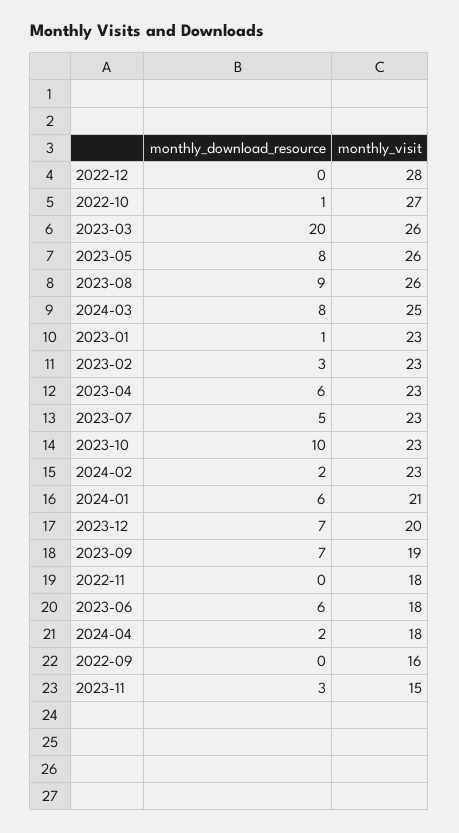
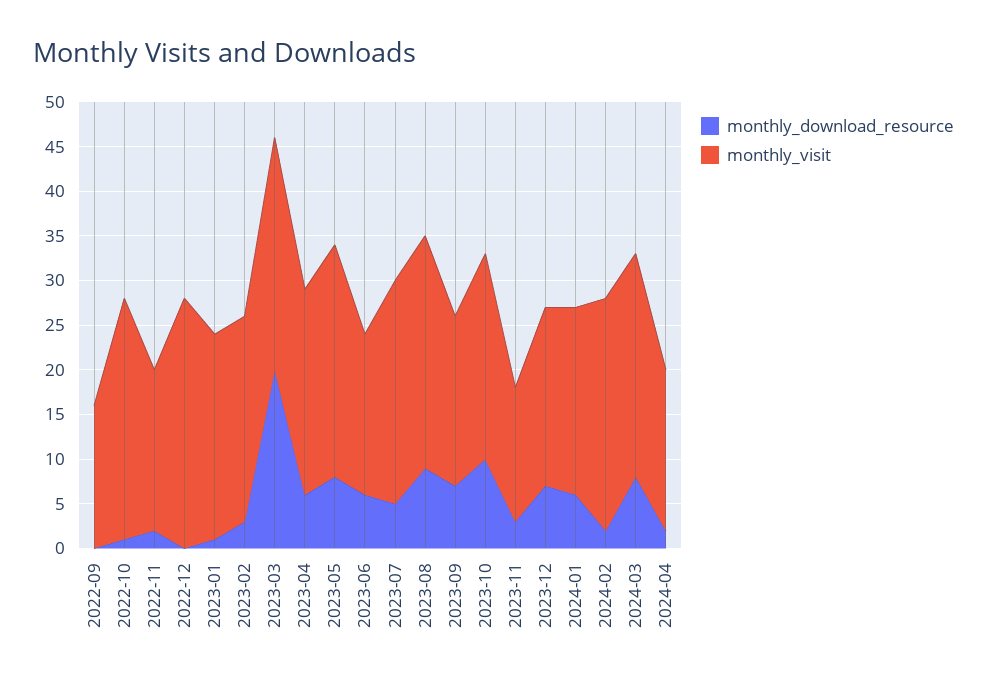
  {
    "monthly_download_resource": {
      "2022-12": 0,
      "2022-10": 1,
      "2023-03": 20,
      "2023-05": 8,
      "2023-08": 9,
      "2024-03": 8,
      "2023-01": 1,
      "2023-02": 3,
      "2023-04": 6,
      "2023-07": 5,
      "2023-10": 10,
      "2024-02": 2,
      "2024-01": 6,
      "2023-12": 7,
      "2023-09": 7,
-     "2022-11": 0,
+     "2022-11": 2,
      "2023-06": 6,
      "2024-04": 2,
      "2022-09": 0,
      "2023-11": 3
    },
    "monthly_visit": {
      "2022-12": 28,
      "2022-10": 27,
      "2023-03": 26,
      "2023-05": 26,
      "2023-08": 26,
      "2024-03": 25,
      "2023-01": 23,
      "2023-02": 23,
      "2023-04": 23,
-     "2023-07": 23,
+     "2023-07": 25,
      "2023-10": 23,
-     "2024-02": 23,
+     "2024-02": 26,
      "2024-01": 21,
      "2023-12": 20,
      "2023-09": 19,
      "2022-11": 18,
      "2023-06": 18,
      "2024-04": 18,
      "2022-09": 16,
      "2023-11": 15
    }
  }

